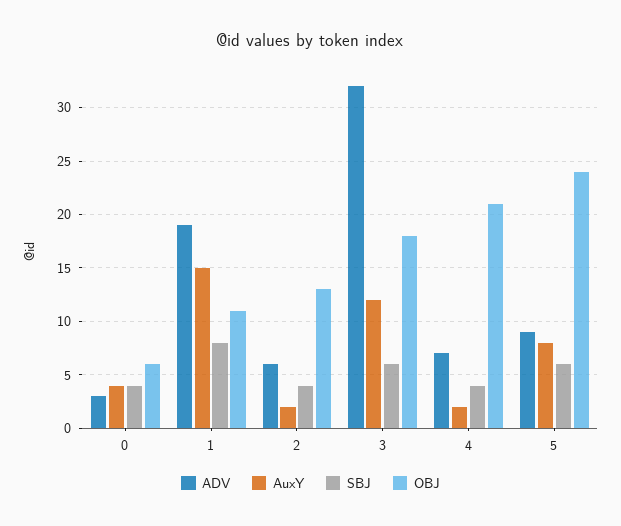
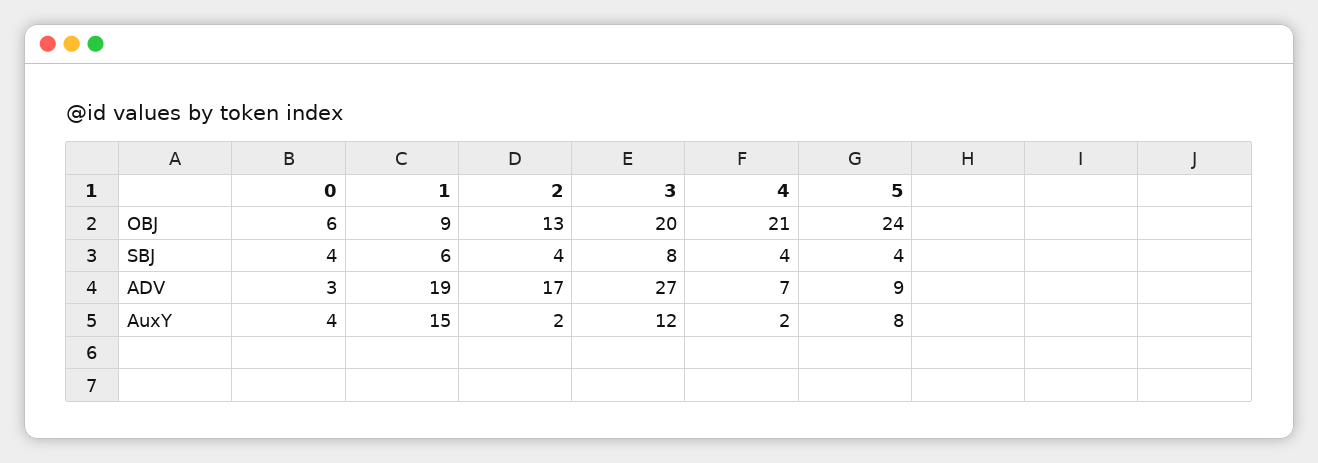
  {
    "ADV": {
      "0": 3,
      "1": 19,
-     "2": 6,
+     "2": 17,
-     "3": 32,
+     "3": 27,
      "4": 7,
      "5": 9
    },
    "AuxY": {
      "0": 4,
      "1": 15,
      "2": 2,
      "3": 12,
      "4": 2,
      "5": 8
    },
    "SBJ": {
      "0": 4,
-     "1": 8,
+     "1": 6,
      "2": 4,
-     "3": 6,
+     "3": 8,
      "4": 4,
-     "5": 6
+     "5": 4
    },
    "OBJ": {
      "0": 6,
-     "1": 11,
+     "1": 9,
      "2": 13,
-     "3": 18,
+     "3": 20,
      "4": 21,
      "5": 24
    }
  }

